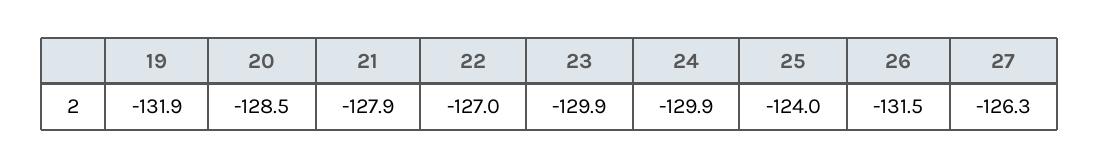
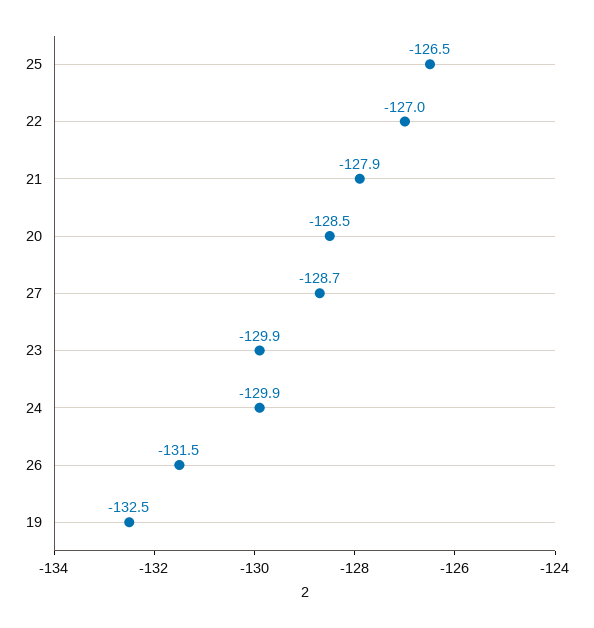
  {
-   "19": -131.9,
+   "19": -132.5,
    "20": -128.5,
    "21": -127.9,
    "22": -127,
    "23": -129.9,
    "24": -129.9,
-   "25": -124,
+   "25": -126.5,
    "26": -131.5,
-   "27": -126.3
+   "27": -128.7
  }

